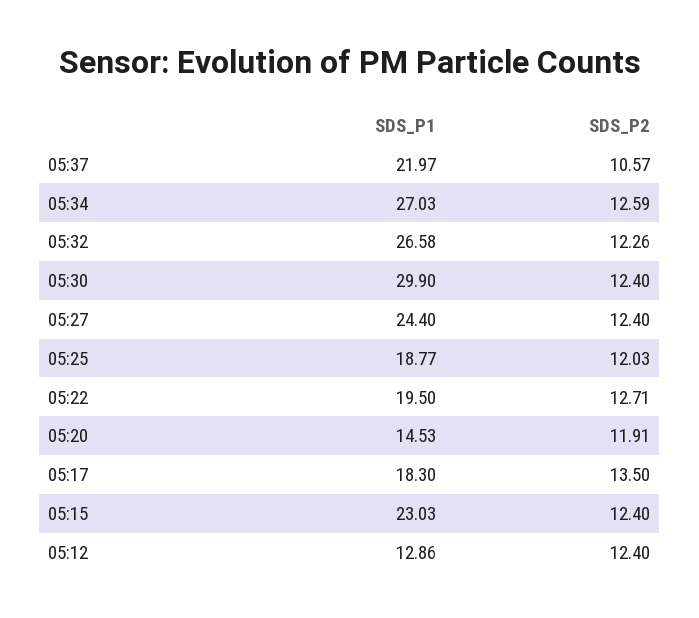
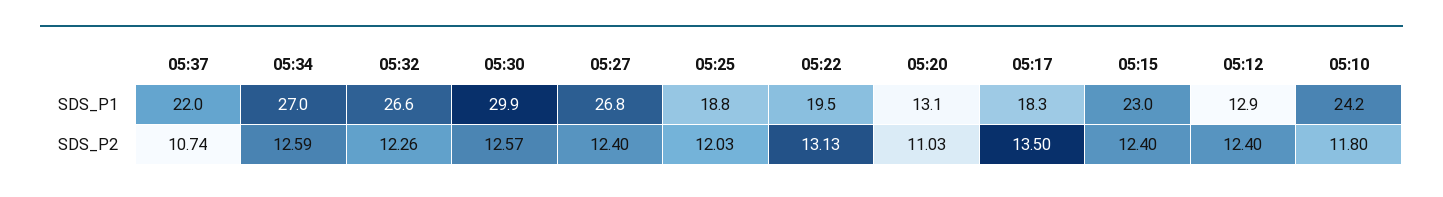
  {
    "SDS_P1": {
      "05:37": 21.97,
      "05:34": 27.03,
      "05:32": 26.58,
      "05:30": 29.9,
-     "05:27": 24.4,
+     "05:27": 26.8,
      "05:25": 18.77,
      "05:22": 19.5,
-     "05:20": 14.53,
+     "05:20": 13.1,
      "05:17": 18.3,
      "05:15": 23.03,
-     "05:12": 12.86
+     "05:12": 12.86,
+     "05:10": 24.2
    },
    "SDS_P2": {
-     "05:37": 10.57,
+     "05:37": 10.74,
      "05:34": 12.59,
      "05:32": 12.26,
-     "05:30": 12.4,
+     "05:30": 12.57,
      "05:27": 12.4,
      "05:25": 12.03,
-     "05:22": 12.71,
+     "05:22": 13.13,
-     "05:20": 11.91,
+     "05:20": 11.03,
      "05:17": 13.5,
      "05:15": 12.4,
-     "05:12": 12.4
+     "05:12": 12.4,
+     "05:10": 11.8
    }
  }

